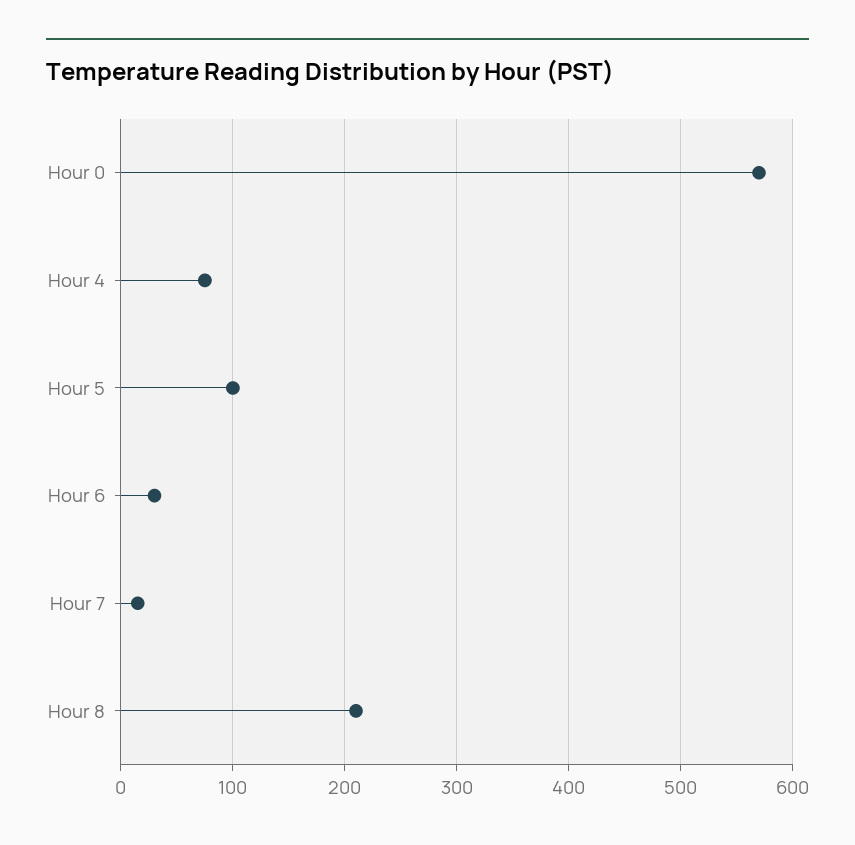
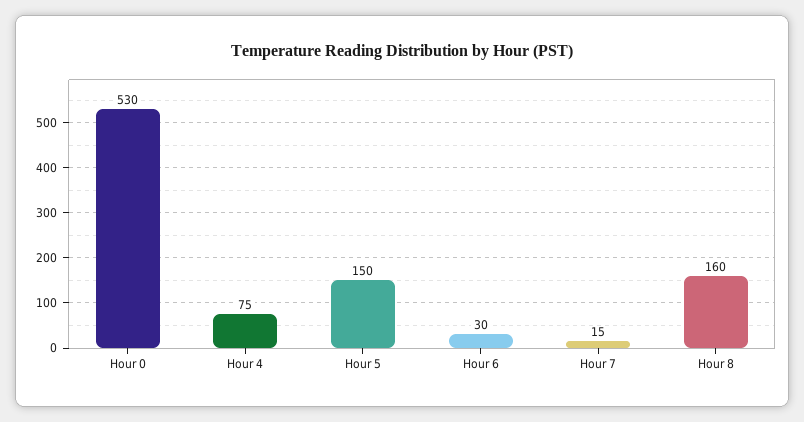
  {
-   "Hour 0": 570,
+   "Hour 0": 530,
    "Hour 4": 75,
-   "Hour 5": 100,
+   "Hour 5": 150,
    "Hour 6": 30,
    "Hour 7": 15,
-   "Hour 8": 210
+   "Hour 8": 160
  }

